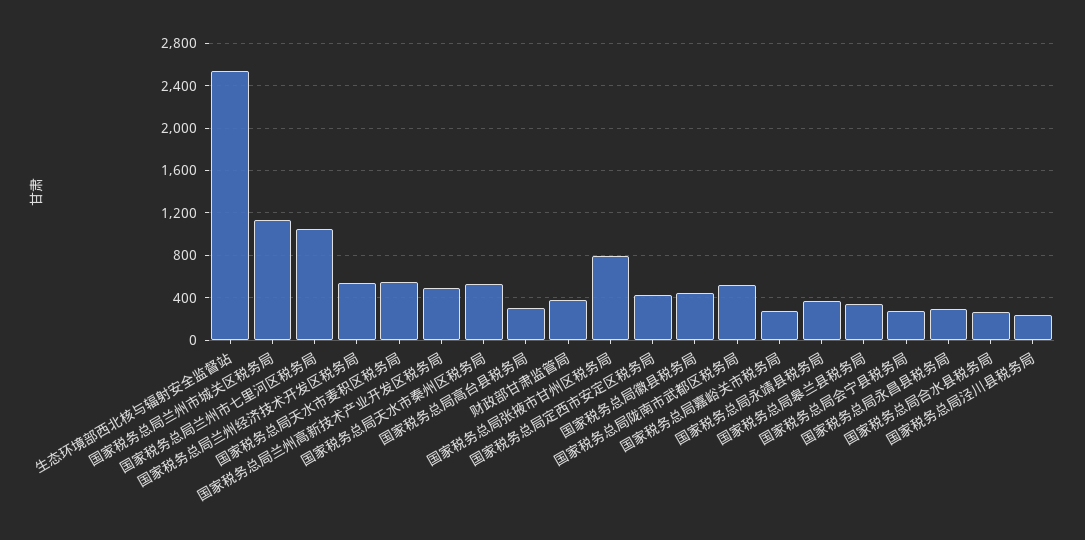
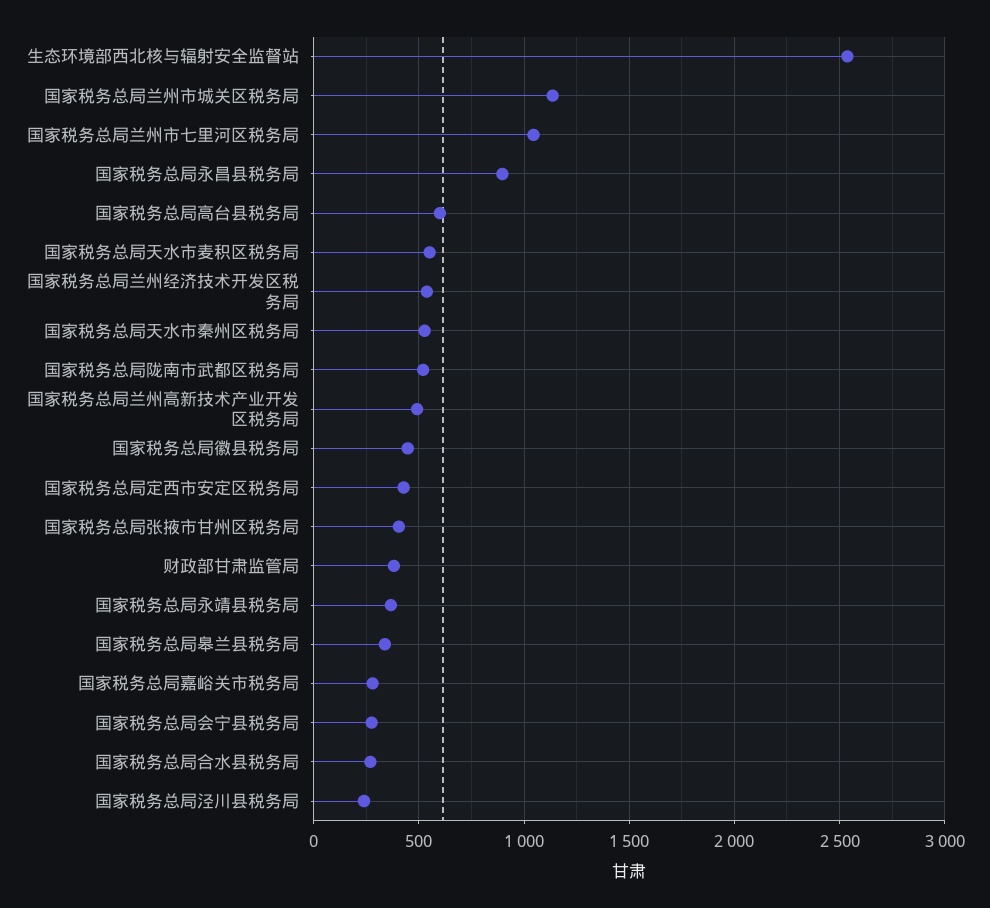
  {
    "生态环境部西北核与辐射安全监督站": 2550,
    "国家税务总局兰州市城关区税务局": 1150,
    "国家税务总局兰州市七里河区税务局": 1050,
    "国家税务总局兰州经济技术开发区税务局": 550,
    "国家税务总局天水市麦积区税务局": 550,
    "国家税务总局兰州高新技术产业开发区税务局": 500,
    "国家税务总局天水市秦州区税务局": 550,
-   "国家税务总局高台县税务局": 300,
+   "国家税务总局高台县税务局": 600,
    "财政部甘肃监管局": 400,
-   "国家税务总局张掖市甘州区税务局": 800,
+   "国家税务总局张掖市甘州区税务局": 400,
    "国家税务总局定西市安定区税务局": 450,
    "国家税务总局徽县税务局": 450,
    "国家税务总局陇南市武都区税务局": 500,
    "国家税务总局嘉峪关市税务局": 300,
    "国家税务总局永靖县税务局": 350,
    "国家税务总局皋兰县税务局": 350,
    "国家税务总局会宁县税务局": 300,
-   "国家税务总局永昌县税务局": 300,
+   "国家税务总局永昌县税务局": 900,
    "国家税务总局合水县税务局": 250,
    "国家税务总局泾川县税务局": 250
  }

